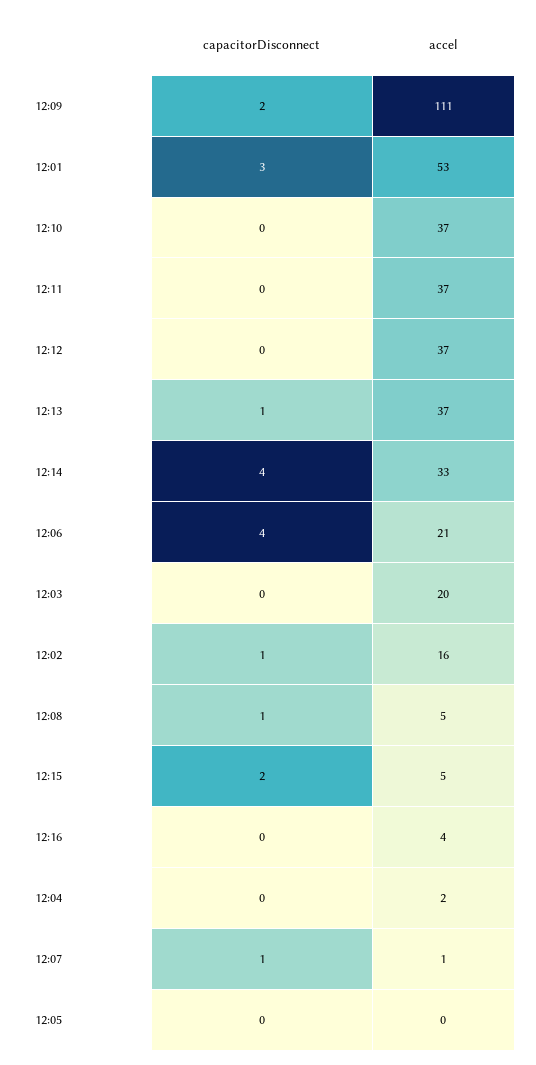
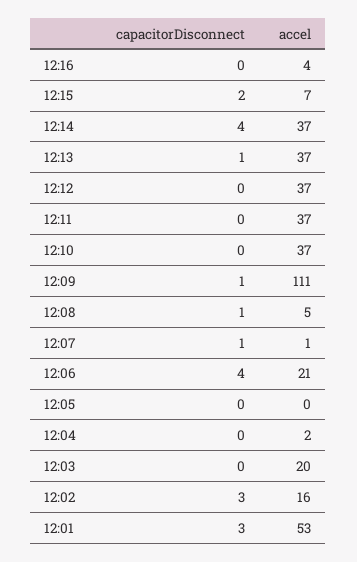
  {
    "capacitorDisconnect": {
-     "12:09": 2,
+     "12:09": 1,
      "12:01": 3,
      "12:10": 0,
      "12:11": 0,
      "12:12": 0,
      "12:13": 1,
      "12:14": 4,
      "12:06": 4,
      "12:03": 0,
-     "12:02": 1,
+     "12:02": 3,
      "12:08": 1,
      "12:15": 2,
      "12:16": 0,
      "12:04": 0,
      "12:07": 1,
      "12:05": 0
    },
    "accel": {
      "12:09": 111,
      "12:01": 53,
      "12:10": 37,
      "12:11": 37,
      "12:12": 37,
      "12:13": 37,
-     "12:14": 33,
+     "12:14": 37,
      "12:06": 21,
      "12:03": 20,
      "12:02": 16,
      "12:08": 5,
-     "12:15": 5,
+     "12:15": 7,
      "12:16": 4,
      "12:04": 2,
      "12:07": 1,
      "12:05": 0
    }
  }

